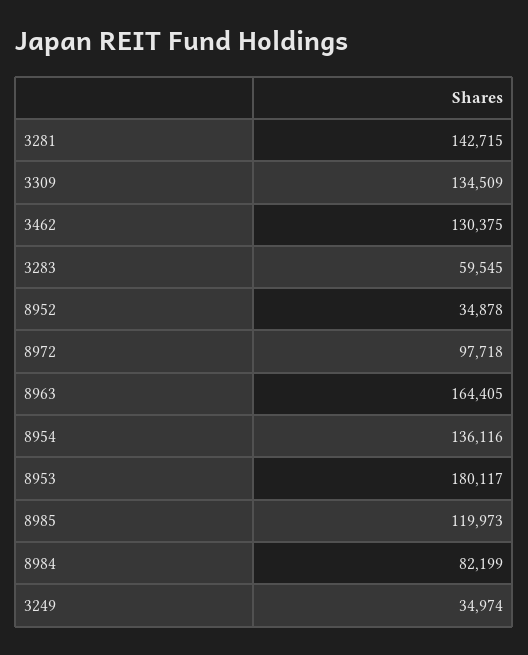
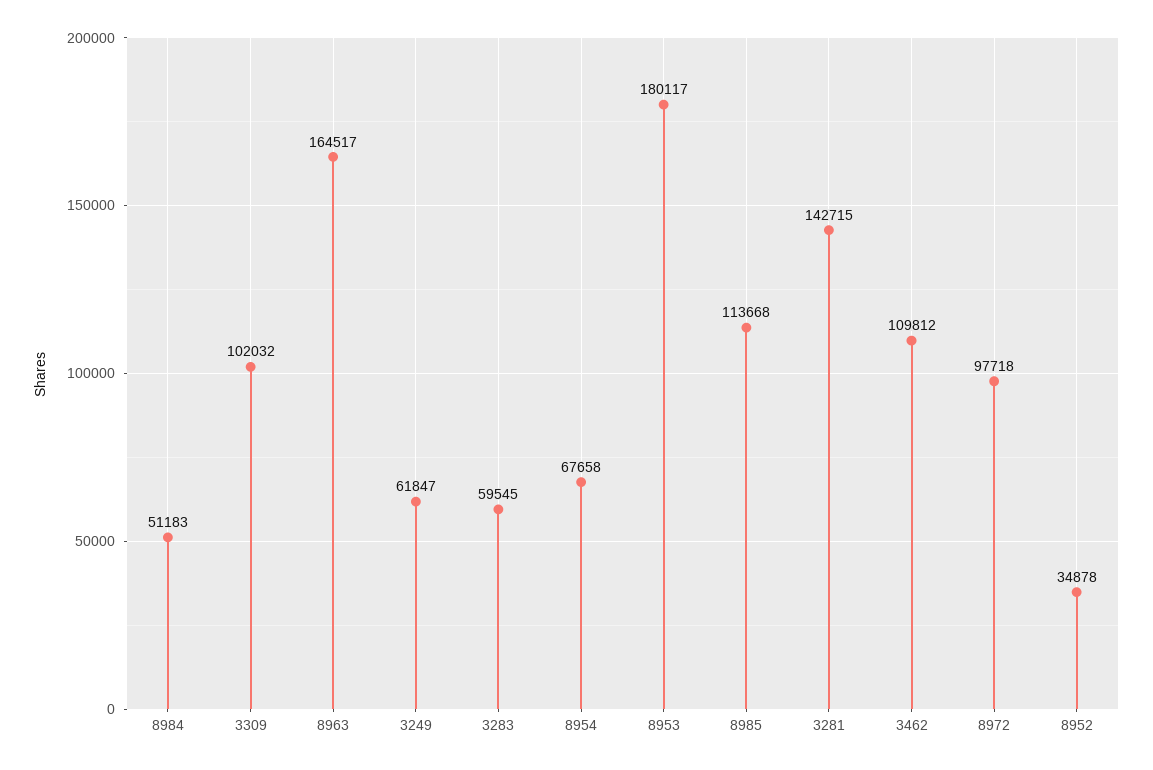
  {
    "3281": 142715,
-   "3309": 134509,
+   "3309": 102032,
-   "3462": 130375,
+   "3462": 109812,
    "3283": 59545,
    "8952": 34878,
    "8972": 97718,
-   "8963": 164405,
+   "8963": 164517,
-   "8954": 136116,
+   "8954": 67658,
    "8953": 180117,
-   "8985": 119973,
+   "8985": 113668,
-   "8984": 82199,
+   "8984": 51183,
-   "3249": 34974
+   "3249": 61847
  }

